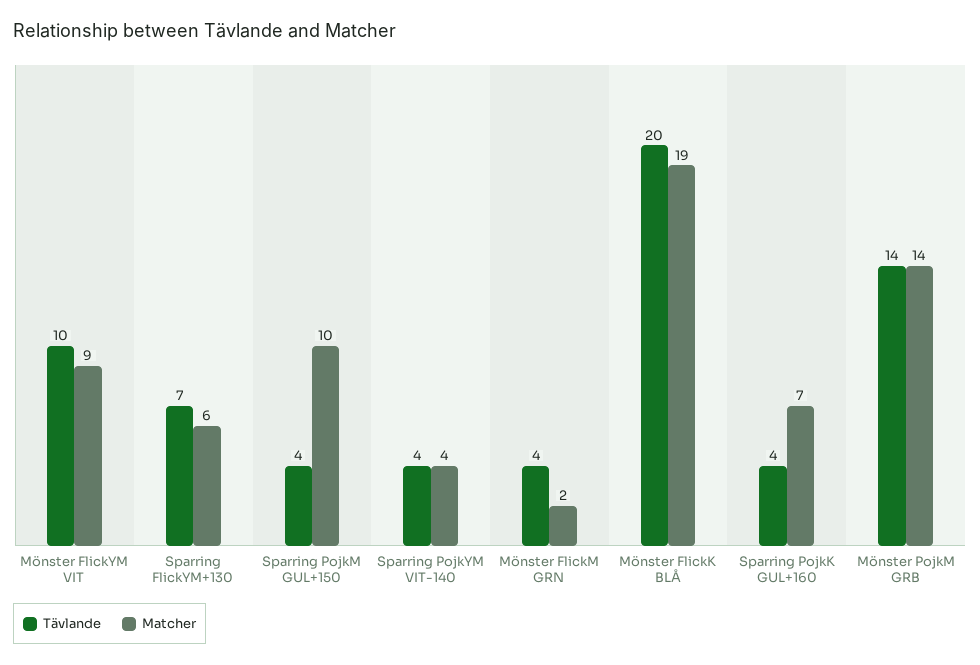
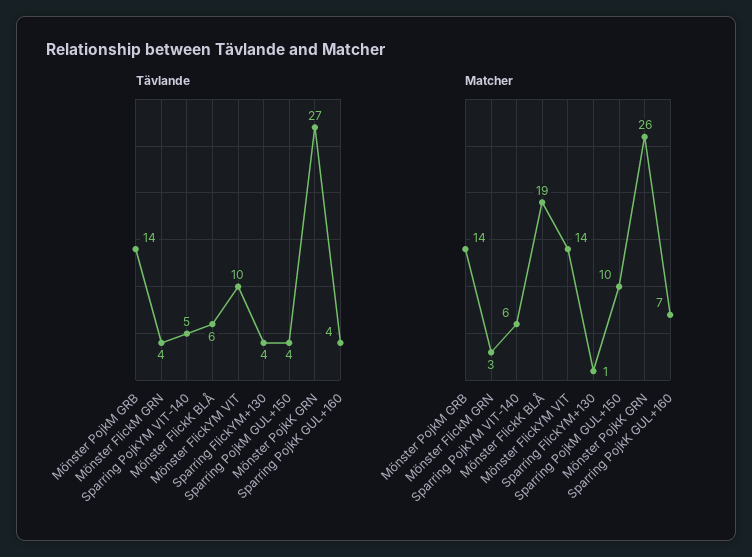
  {
    "Tävlande": {
      "Mönster FlickYM VIT": 10,
-     "Sparring FlickYM+130": 7,
+     "Sparring FlickYM+130": 4,
      "Sparring PojkM GUL+150": 4,
-     "Sparring PojkYM VIT-140": 4,
+     "Sparring PojkYM VIT-140": 5,
      "Mönster FlickM GRN": 4,
-     "Mönster FlickK BLÅ": 20,
+     "Mönster FlickK BLÅ": 6,
      "Sparring PojkK GUL+160": 4,
-     "Mönster PojkM GRB": 14
+     "Mönster PojkM GRB": 14,
+     "Mönster PojkK GRN": 27
    },
    "Matcher": {
-     "Mönster FlickYM VIT": 9,
+     "Mönster FlickYM VIT": 14,
-     "Sparring FlickYM+130": 6,
+     "Sparring FlickYM+130": 1,
      "Sparring PojkM GUL+150": 10,
-     "Sparring PojkYM VIT-140": 4,
+     "Sparring PojkYM VIT-140": 6,
-     "Mönster FlickM GRN": 2,
+     "Mönster FlickM GRN": 3,
      "Mönster FlickK BLÅ": 19,
      "Sparring PojkK GUL+160": 7,
-     "Mönster PojkM GRB": 14
+     "Mönster PojkM GRB": 14,
+     "Mönster PojkK GRN": 26
    }
  }

